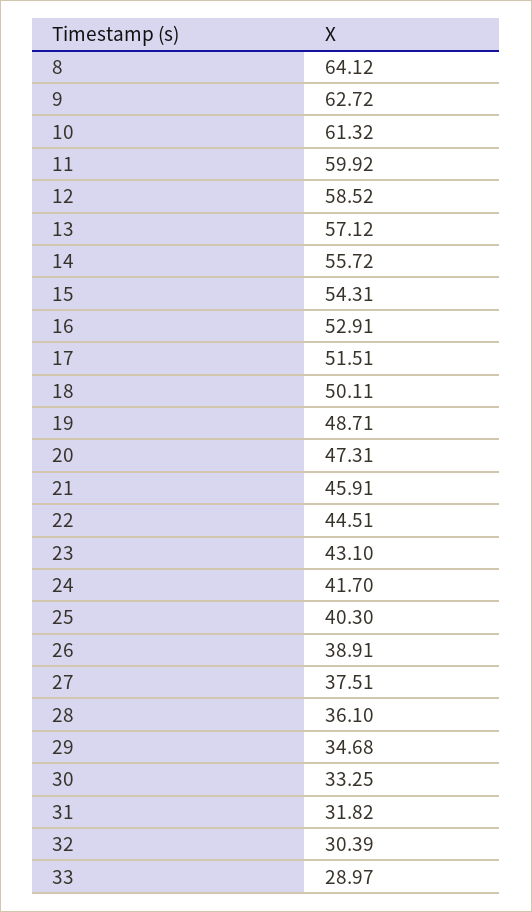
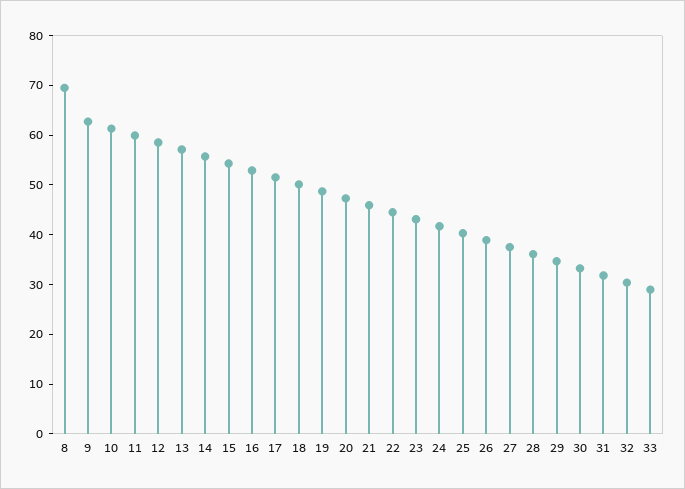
  {
-   "8": 64.12,
+   "8": 70,
    "9": 62.72,
    "10": 61.32,
    "11": 59.92,
    "12": 58.52,
    "13": 57.12,
    "14": 55.72,
    "15": 54.31,
    "16": 52.91,
    "17": 51.51,
    "18": 50.11,
    "19": 48.71,
    "20": 47.31,
    "21": 45.91,
    "22": 44.51,
    "23": 43.1,
    "24": 41.7,
    "25": 40.3,
    "26": 38.91,
    "27": 37.51,
    "28": 36.1,
    "29": 34.68,
    "30": 33.25,
    "31": 31.82,
    "32": 30.39,
    "33": 28.97
  }

